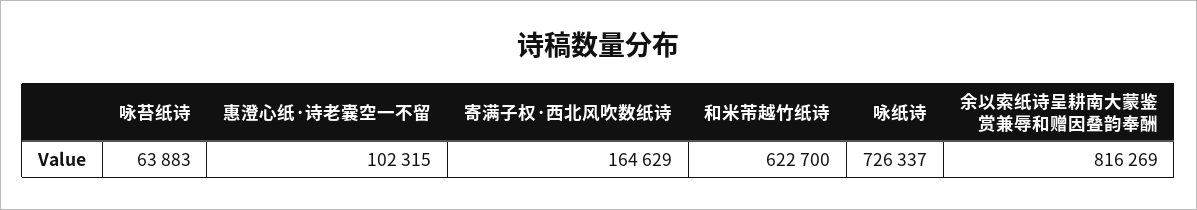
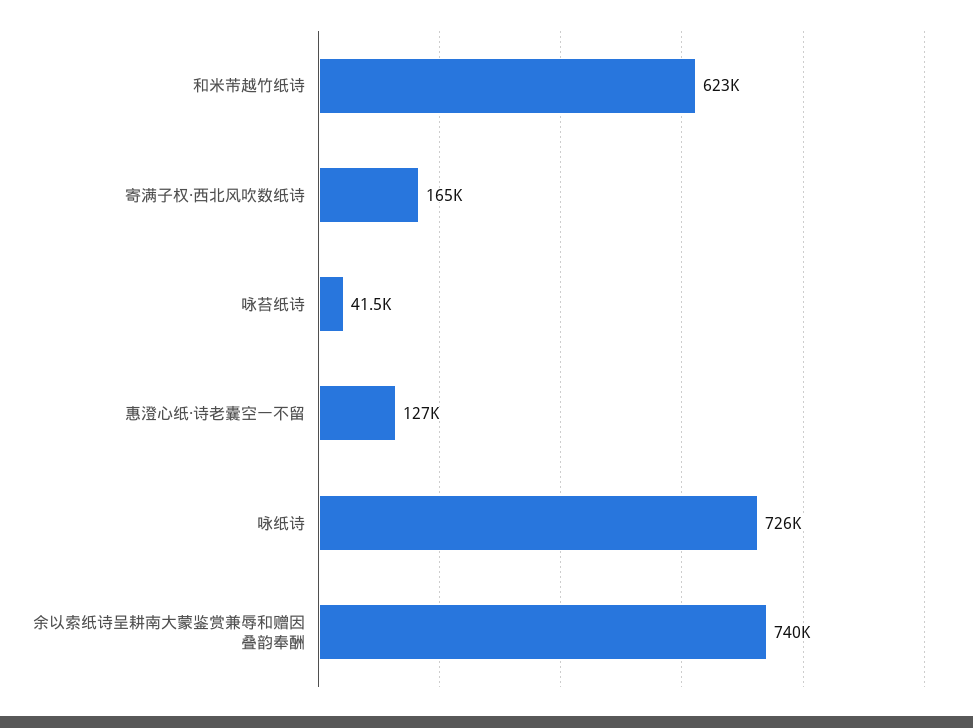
  {
-   "咏苔纸诗": 63883,
+   "咏苔纸诗": 41500,
-   "惠澄心纸·诗老囊空一不留": 102315,
+   "惠澄心纸·诗老囊空一不留": 127000,
    "寄满子权·西北风吹数纸诗": 164629,
    "和米芾越竹纸诗": 622700,
    "咏纸诗": 726337,
-   "余以索纸诗呈耕南大蒙鉴赏兼辱和赠因叠韵奉酬": 816269
+   "余以索纸诗呈耕南大蒙鉴赏兼辱和赠因叠韵奉酬": 740000
  }

